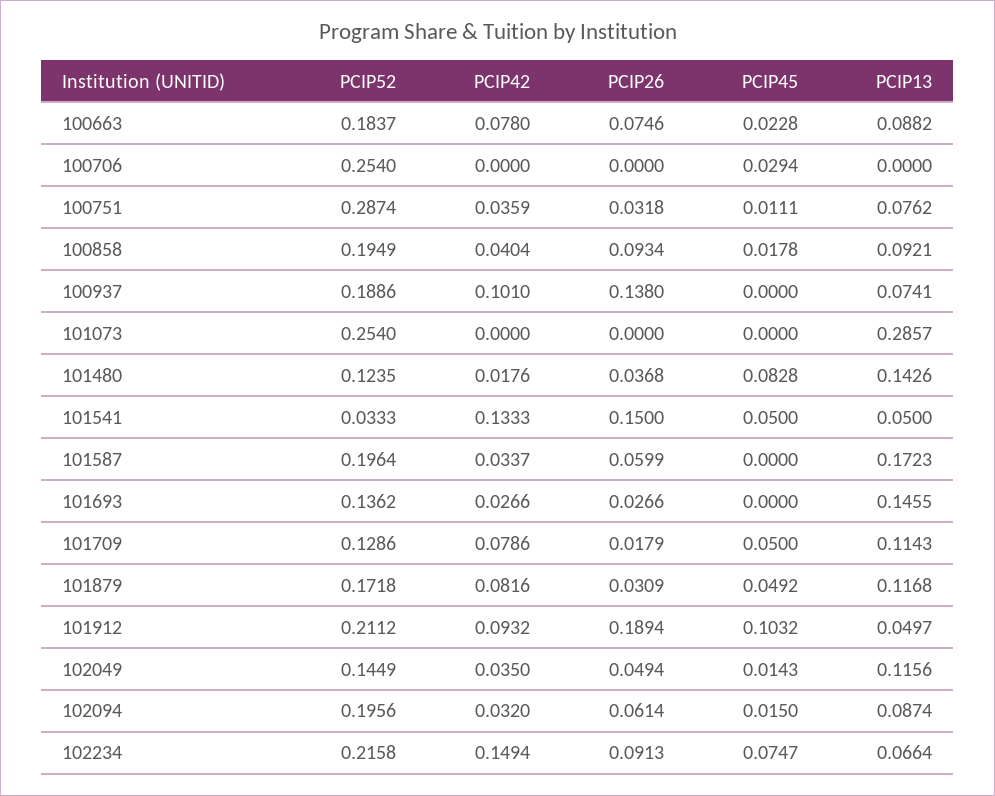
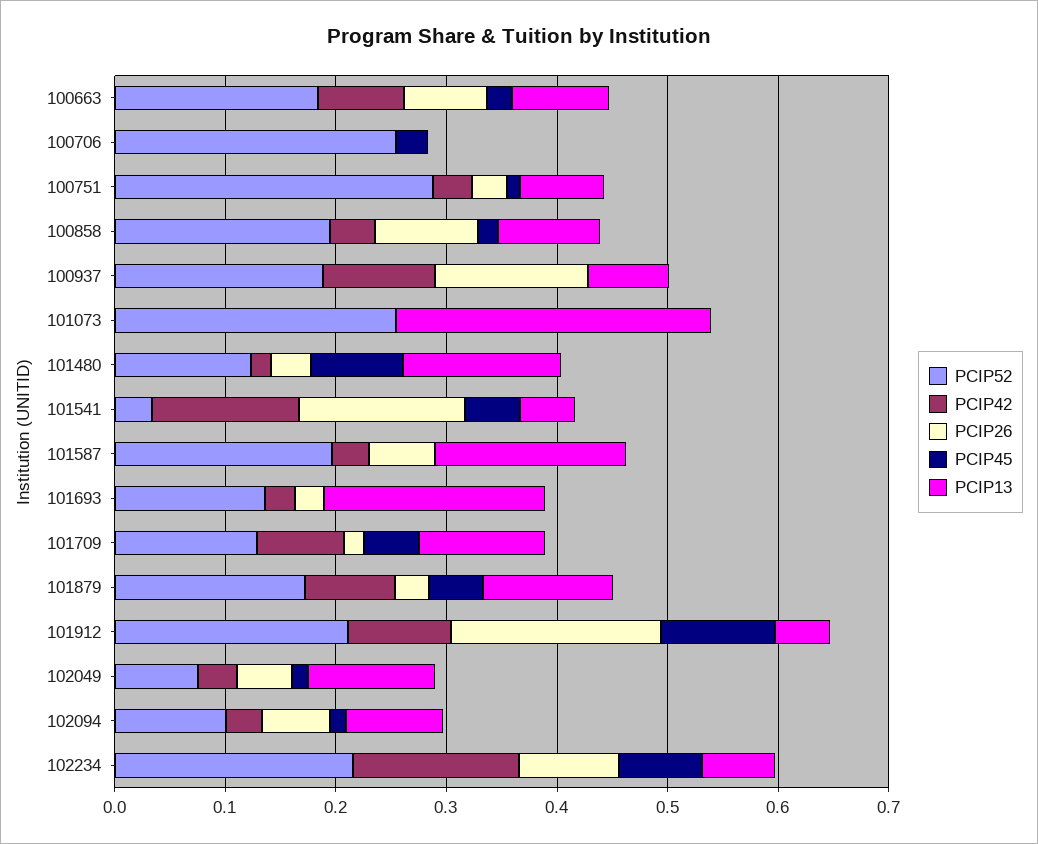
  {
    "PCIP52": {
      "100663": 0.1837,
      "100706": 0.254,
      "100751": 0.2874,
      "100858": 0.1949,
      "100937": 0.1886,
      "101073": 0.254,
      "101480": 0.1235,
      "101541": 0.0333,
      "101587": 0.1964,
      "101693": 0.1362,
      "101709": 0.1286,
      "101879": 0.1718,
      "101912": 0.2112,
-     "102049": 0.1449,
+     "102049": 0.08,
-     "102094": 0.1956,
+     "102094": 0.1,
      "102234": 0.2158
    },
    "PCIP42": {
      "100663": 0.078,
      "100706": 0,
      "100751": 0.0359,
      "100858": 0.0404,
      "100937": 0.101,
      "101073": 0,
      "101480": 0.0176,
      "101541": 0.1333,
      "101587": 0.0337,
      "101693": 0.0266,
      "101709": 0.0786,
      "101879": 0.0816,
      "101912": 0.0932,
      "102049": 0.035,
      "102094": 0.032,
      "102234": 0.1494
    },
    "PCIP26": {
      "100663": 0.0746,
      "100706": 0,
      "100751": 0.0318,
      "100858": 0.0934,
      "100937": 0.138,
      "101073": 0,
      "101480": 0.0368,
      "101541": 0.15,
      "101587": 0.0599,
      "101693": 0.0266,
      "101709": 0.0179,
      "101879": 0.0309,
      "101912": 0.1894,
      "102049": 0.0494,
      "102094": 0.0614,
      "102234": 0.0913
    },
    "PCIP45": {
      "100663": 0.0228,
      "100706": 0.0294,
      "100751": 0.0111,
      "100858": 0.0178,
      "100937": 0,
      "101073": 0,
      "101480": 0.0828,
      "101541": 0.05,
      "101587": 0,
      "101693": 0,
      "101709": 0.05,
      "101879": 0.0492,
      "101912": 0.1032,
      "102049": 0.0143,
      "102094": 0.015,
      "102234": 0.0747
    },
    "PCIP13": {
      "100663": 0.0882,
      "100706": 0,
      "100751": 0.0762,
      "100858": 0.0921,
      "100937": 0.0741,
      "101073": 0.2857,
      "101480": 0.1426,
      "101541": 0.05,
      "101587": 0.1723,
-     "101693": 0.1455,
+     "101693": 0.2,
      "101709": 0.1143,
      "101879": 0.1168,
      "101912": 0.0497,
      "102049": 0.1156,
      "102094": 0.0874,
      "102234": 0.0664
    }
  }

